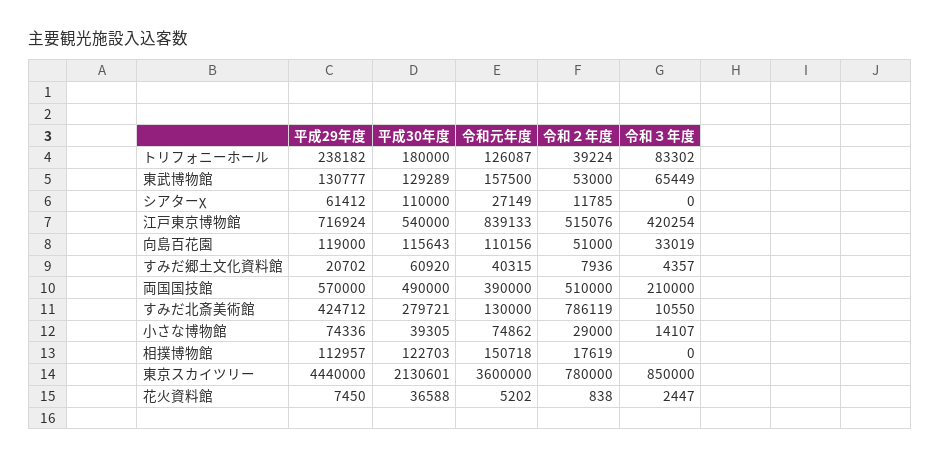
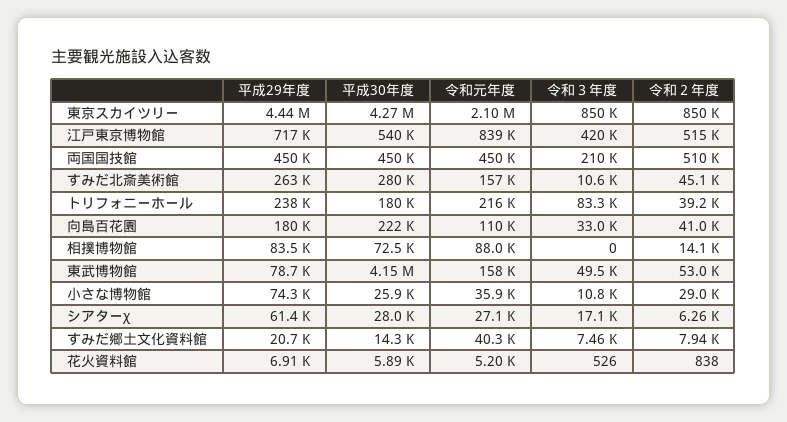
  {
    "平成29年度": {
      "トリフォニーホール": 238182,
-     "東武博物館": 130777,
+     "東武博物館": 78700,
      "シアターχ": 61412,
      "江戸東京博物館": 716924,
-     "向島百花園": 119000,
+     "向島百花園": 180000,
      "すみだ郷土文化資料館": 20702,
-     "両国国技館": 570000,
+     "両国国技館": 450000,
-     "すみだ北斎美術館": 424712,
+     "すみだ北斎美術館": 263000,
      "小さな博物館": 74336,
-     "相撲博物館": 112957,
+     "相撲博物館": 83500,
      "東京スカイツリー": 4440000,
-     "花火資料館": 7450
+     "花火資料館": 6910
    },
    "平成30年度": {
      "トリフォニーホール": 180000,
-     "東武博物館": 129289,
+     "東武博物館": 4150000,
-     "シアターχ": 110000,
+     "シアターχ": 28000,
      "江戸東京博物館": 540000,
-     "向島百花園": 115643,
+     "向島百花園": 222000,
-     "すみだ郷土文化資料館": 60920,
+     "すみだ郷土文化資料館": 14300,
-     "両国国技館": 490000,
+     "両国国技館": 450000,
      "すみだ北斎美術館": 279721,
-     "小さな博物館": 39305,
+     "小さな博物館": 25900,
-     "相撲博物館": 122703,
+     "相撲博物館": 72500,
-     "東京スカイツリー": 2130601,
+     "東京スカイツリー": 4270000,
-     "花火資料館": 36588
+     "花火資料館": 5890
    },
    "令和元年度": {
-     "トリフォニーホール": 126087,
+     "トリフォニーホール": 216000,
      "東武博物館": 157500,
      "シアターχ": 27149,
      "江戸東京博物館": 839133,
      "向島百花園": 110156,
      "すみだ郷土文化資料館": 40315,
-     "両国国技館": 390000,
+     "両国国技館": 450000,
-     "すみだ北斎美術館": 130000,
+     "すみだ北斎美術館": 157000,
-     "小さな博物館": 74862,
+     "小さな博物館": 35900,
-     "相撲博物館": 150718,
+     "相撲博物館": 88000,
-     "東京スカイツリー": 3600000,
+     "東京スカイツリー": 2100000,
      "花火資料館": 5202
    },
    "令和２年度": {
      "トリフォニーホール": 39224,
      "東武博物館": 53000,
-     "シアターχ": 11785,
+     "シアターχ": 6260,
      "江戸東京博物館": 515076,
-     "向島百花園": 51000,
+     "向島百花園": 41000,
      "すみだ郷土文化資料館": 7936,
      "両国国技館": 510000,
-     "すみだ北斎美術館": 786119,
+     "すみだ北斎美術館": 45100,
      "小さな博物館": 29000,
-     "相撲博物館": 17619,
+     "相撲博物館": 14100,
-     "東京スカイツリー": 780000,
+     "東京スカイツリー": 850000,
      "花火資料館": 838
    },
    "令和３年度": {
      "トリフォニーホール": 83302,
-     "東武博物館": 65449,
+     "東武博物館": 49500,
-     "シアターχ": 0,
+     "シアターχ": 17100,
      "江戸東京博物館": 420254,
      "向島百花園": 33019,
-     "すみだ郷土文化資料館": 4357,
+     "すみだ郷土文化資料館": 7460,
      "両国国技館": 210000,
      "すみだ北斎美術館": 10550,
-     "小さな博物館": 14107,
+     "小さな博物館": 10800,
      "相撲博物館": 0,
      "東京スカイツリー": 850000,
-     "花火資料館": 2447
+     "花火資料館": 526
    }
  }

